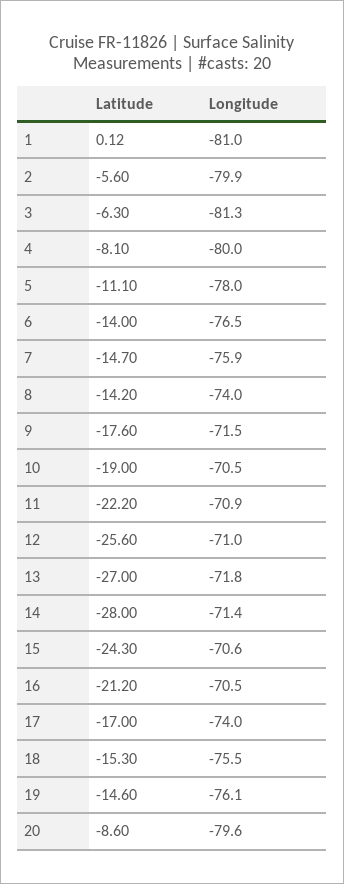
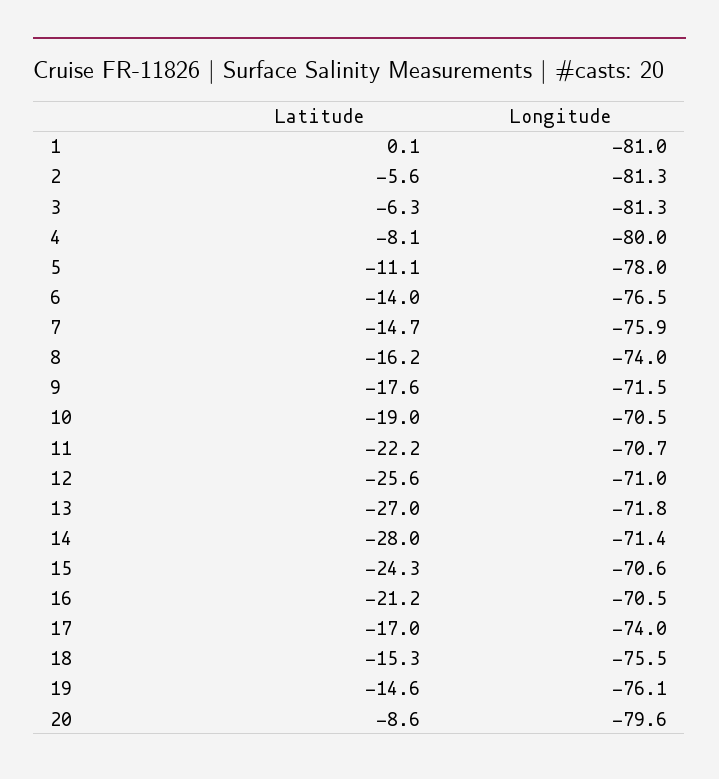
  {
    "Latitude": {
      "1": 0.12,
      "2": -5.6,
      "3": -6.3,
      "4": -8.1,
      "5": -11.1,
      "6": -14,
      "7": -14.7,
-     "8": -14.2,
+     "8": -16.2,
      "9": -17.6,
      "10": -19,
      "11": -22.2,
      "12": -25.6,
      "13": -27,
      "14": -28,
      "15": -24.3,
      "16": -21.2,
      "17": -17,
      "18": -15.3,
      "19": -14.6,
      "20": -8.6
    },
    "Longitude": {
      "1": -81,
-     "2": -79.9,
+     "2": -81.3,
      "3": -81.3,
      "4": -80,
      "5": -78,
      "6": -76.5,
      "7": -75.9,
      "8": -74,
      "9": -71.5,
      "10": -70.5,
-     "11": -70.9,
+     "11": -70.7,
      "12": -71,
      "13": -71.8,
      "14": -71.4,
      "15": -70.6,
      "16": -70.5,
      "17": -74,
      "18": -75.5,
      "19": -76.1,
      "20": -79.6
    }
  }

